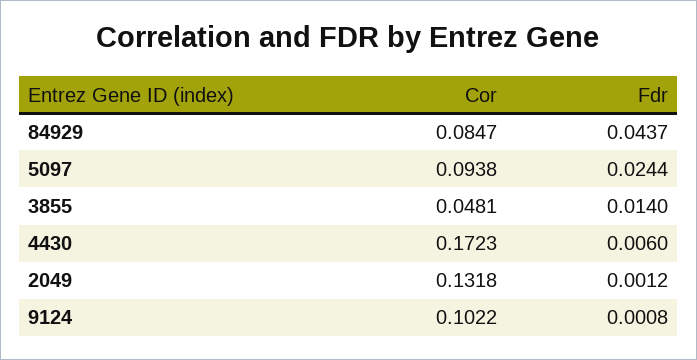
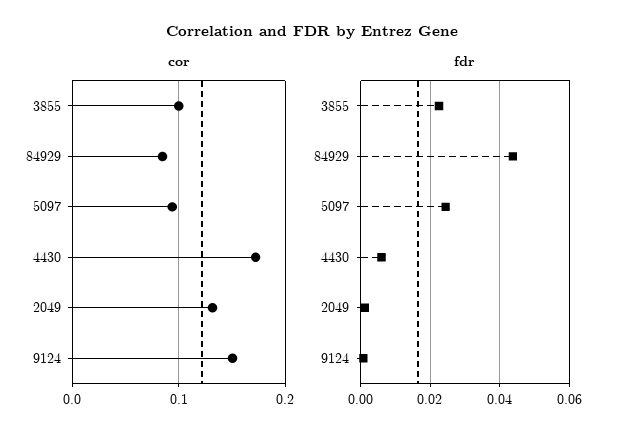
  {
    "Cor": {
      "84929": 0.0847,
      "5097": 0.0938,
-     "3855": 0.0481,
+     "3855": 0.1,
      "4430": 0.1723,
      "2049": 0.1318,
-     "9124": 0.1022
+     "9124": 0.15
    },
    "Fdr": {
      "84929": 0.0437,
      "5097": 0.0244,
-     "3855": 0.014,
+     "3855": 0.022,
      "4430": 0.006,
      "2049": 0.0012,
      "9124": 0.0008
    }
  }

